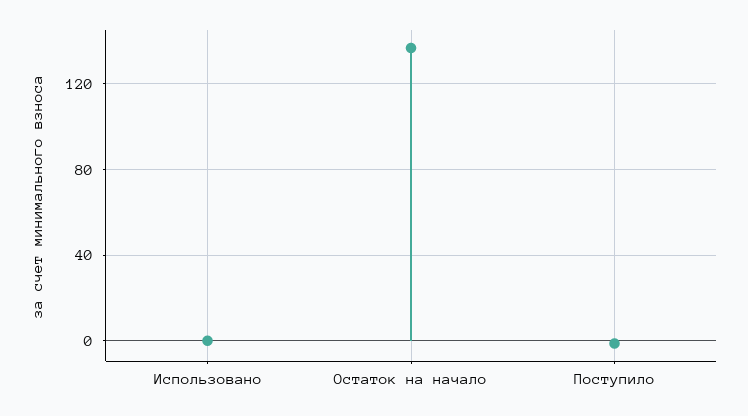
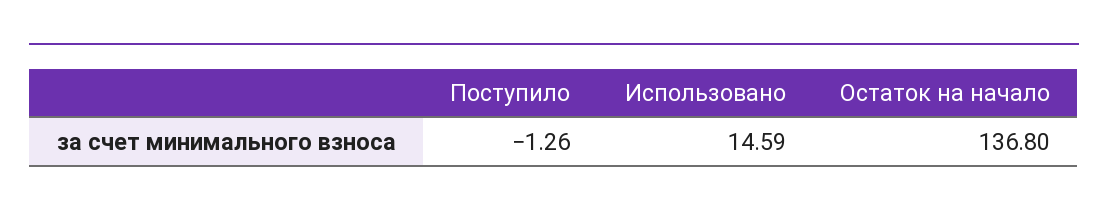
  {
-   "Использовано": 0,
+   "Использовано": 14.59,
    "Остаток на начало": 136.8,
    "Поступило": -1.26
  }

